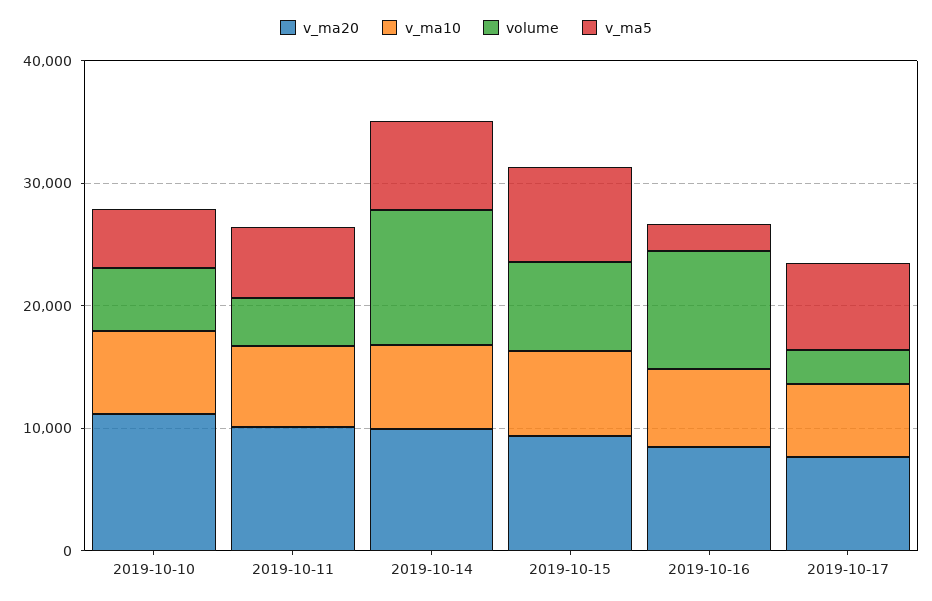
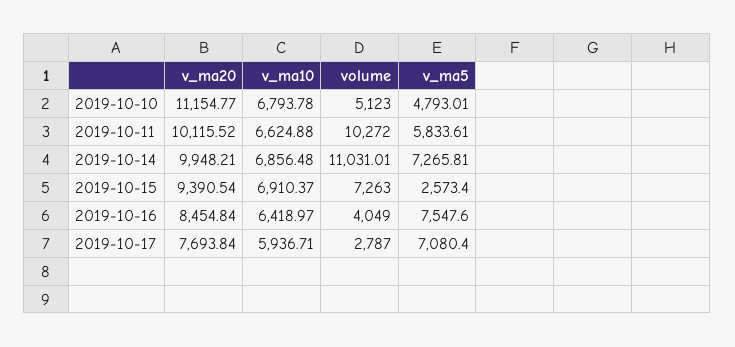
  {
    "v_ma20": {
      "2019-10-10": 11154.77,
      "2019-10-11": 10115.52,
      "2019-10-14": 9948.21,
      "2019-10-15": 9390.54,
      "2019-10-16": 8454.84,
      "2019-10-17": 7693.84
    },
    "v_ma10": {
      "2019-10-10": 6793.78,
      "2019-10-11": 6624.88,
      "2019-10-14": 6856.48,
      "2019-10-15": 6910.37,
      "2019-10-16": 6418.97,
      "2019-10-17": 5936.71
    },
    "volume": {
      "2019-10-10": 5123,
-     "2019-10-11": 4000,
+     "2019-10-11": 10272,
      "2019-10-14": 11031.01,
      "2019-10-15": 7263,
-     "2019-10-16": 10000,
+     "2019-10-16": 4049,
      "2019-10-17": 2787
    },
    "v_ma5": {
      "2019-10-10": 4793.01,
      "2019-10-11": 5833.61,
      "2019-10-14": 7265.81,
-     "2019-10-15": 8000,
+     "2019-10-15": 2573.4,
-     "2019-10-16": 2000,
+     "2019-10-16": 7547.6,
      "2019-10-17": 7080.4
    }
  }

